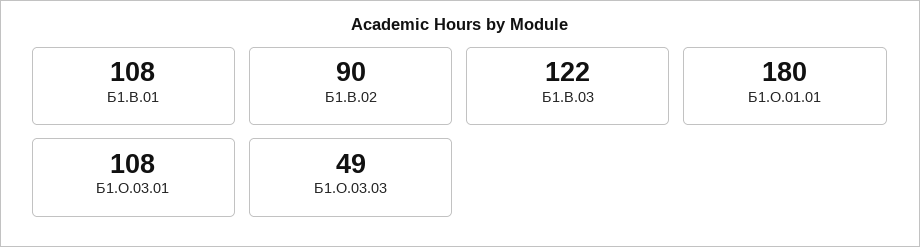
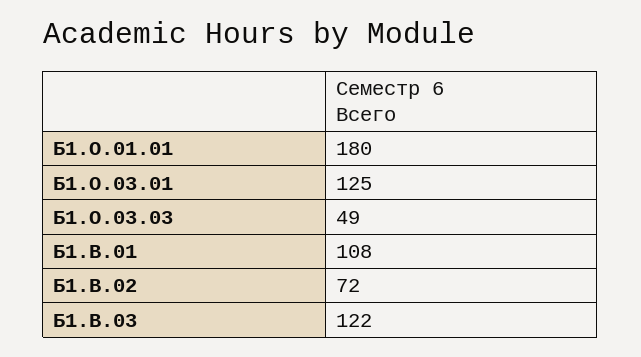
  {
    "Б1.В.01": 108,
-   "Б1.В.02": 90,
+   "Б1.В.02": 72,
    "Б1.В.03": 122,
    "Б1.О.01.01": 180,
-   "Б1.О.03.01": 108,
+   "Б1.О.03.01": 125,
    "Б1.О.03.03": 49
  }

